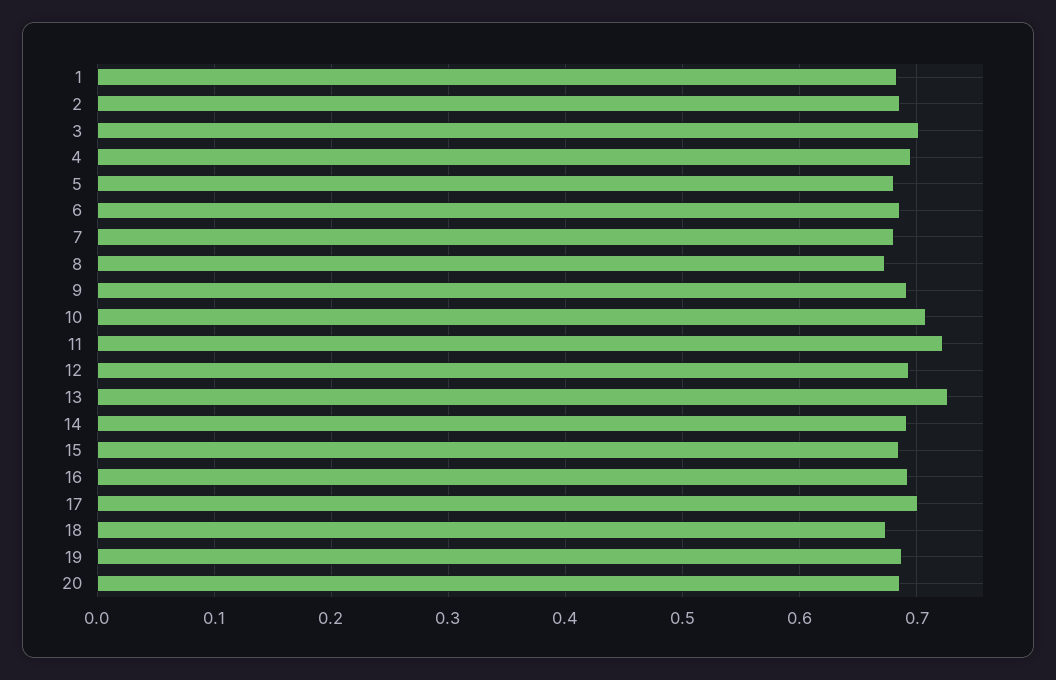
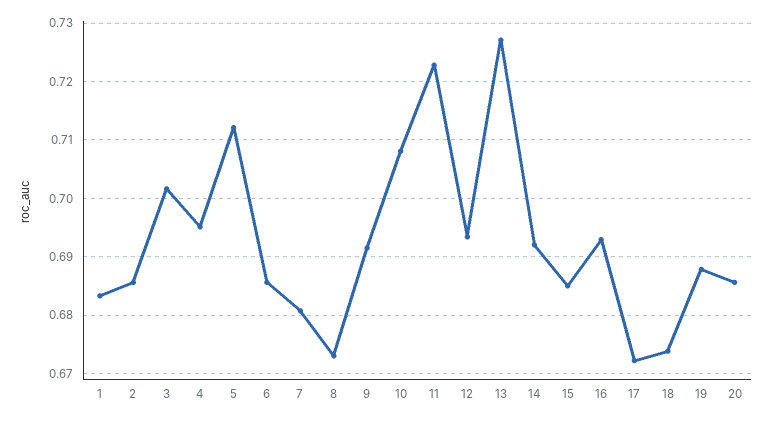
  {
    "1": 0.684,
    "2": 0.686,
    "3": 0.702,
    "4": 0.696,
-   "5": 0.68,
+   "5": 0.712,
    "6": 0.686,
    "7": 0.68,
    "8": 0.674,
    "9": 0.692,
    "10": 0.708,
    "11": 0.722,
    "12": 0.694,
    "13": 0.728,
    "14": 0.692,
    "15": 0.686,
    "16": 0.692,
-   "17": 0.7,
+   "17": 0.672,
    "18": 0.674,
    "19": 0.688,
    "20": 0.686
  }

